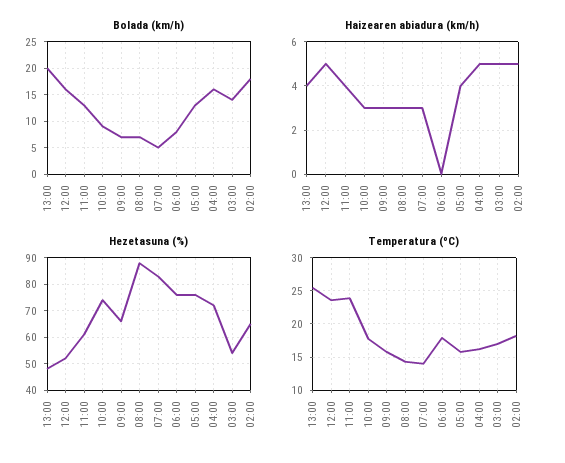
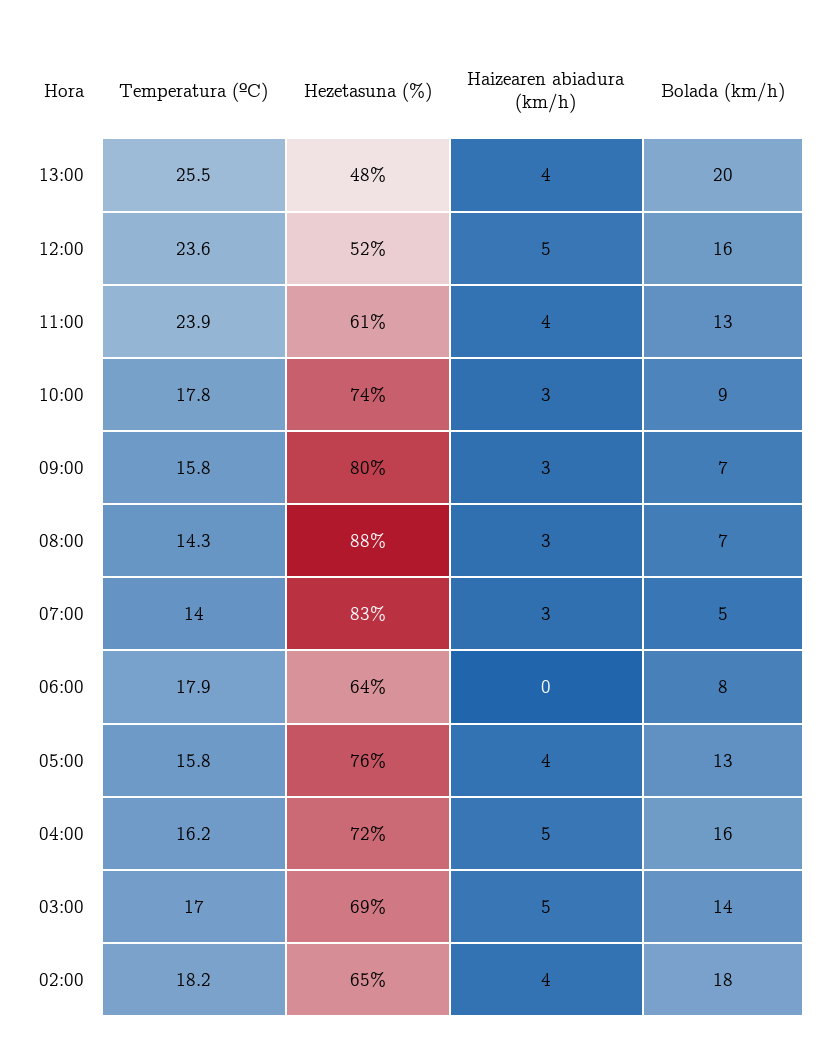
  {
    "Bolada (km/h)": {
      "13:00": 20,
      "12:00": 16,
      "11:00": 13,
      "10:00": 9,
      "09:00": 7,
      "08:00": 7,
      "07:00": 5,
      "06:00": 8,
      "05:00": 13,
      "04:00": 16,
      "03:00": 14,
      "02:00": 18
    },
    "Haizearen abiadura (km/h)": {
      "13:00": 4,
      "12:00": 5,
      "11:00": 4,
      "10:00": 3,
      "09:00": 3,
      "08:00": 3,
      "07:00": 3,
      "06:00": 0,
      "05:00": 4,
      "04:00": 5,
      "03:00": 5,
-     "02:00": 5
+     "02:00": 4
    },
    "Hezetasuna (%)": {
      "13:00": 48,
      "12:00": 52,
      "11:00": 61,
      "10:00": 74,
-     "09:00": 65,
+     "09:00": 80,
      "08:00": 88,
      "07:00": 83,
-     "06:00": 75,
+     "06:00": 64,
      "05:00": 76,
      "04:00": 72,
-     "03:00": 55,
+     "03:00": 69,
      "02:00": 65
    },
    "Temperatura (ºC)": {
      "13:00": 25.5,
      "12:00": 23.6,
      "11:00": 23.9,
      "10:00": 17.8,
      "09:00": 15.8,
      "08:00": 14.3,
      "07:00": 14,
      "06:00": 17.9,
      "05:00": 15.8,
      "04:00": 16.2,
      "03:00": 17,
      "02:00": 18.2
    }
  }

